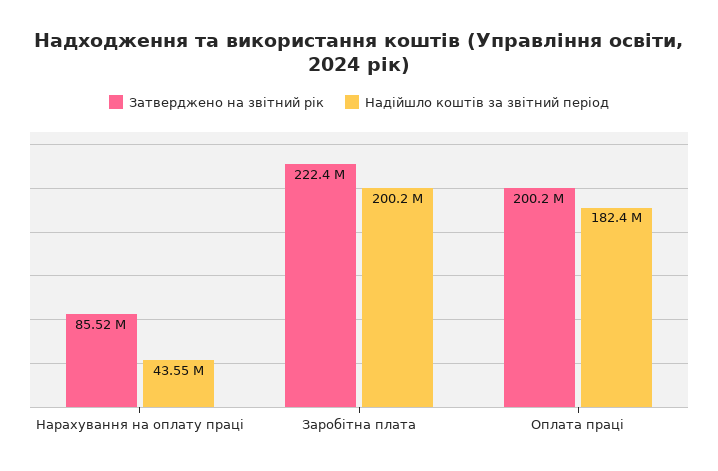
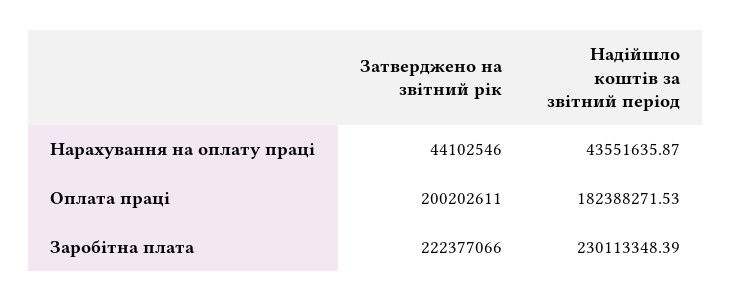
  {
    "Затверджено на звітний рік": {
-     "Нарахування на оплату праці": 85520000,
+     "Нарахування на оплату праці": 44102546,
      "Заробітна плата": 222377066,
      "Оплата праці": 200202611
    },
    "Надійшло коштів за звітний період": {
      "Нарахування на оплату праці": 43551635.87,
-     "Заробітна плата": 200200000,
+     "Заробітна плата": 230113348.39,
      "Оплата праці": 182388271.53
    }
  }

